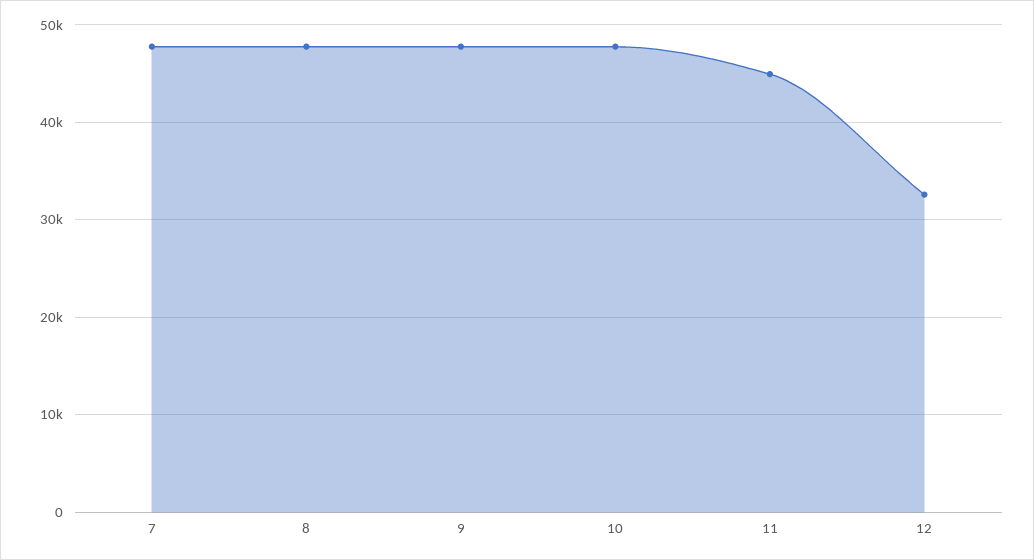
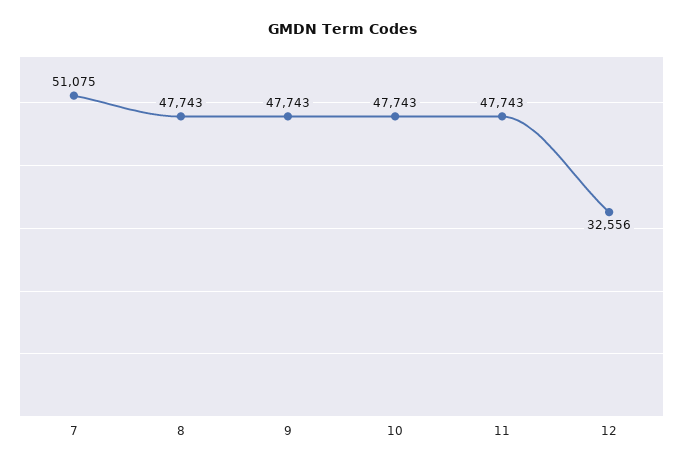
  {
-   "7": 48000,
+   "7": 51075,
    "8": 47743,
    "9": 47743,
    "10": 47743,
-   "11": 45000,
+   "11": 47743,
    "12": 32556
  }

